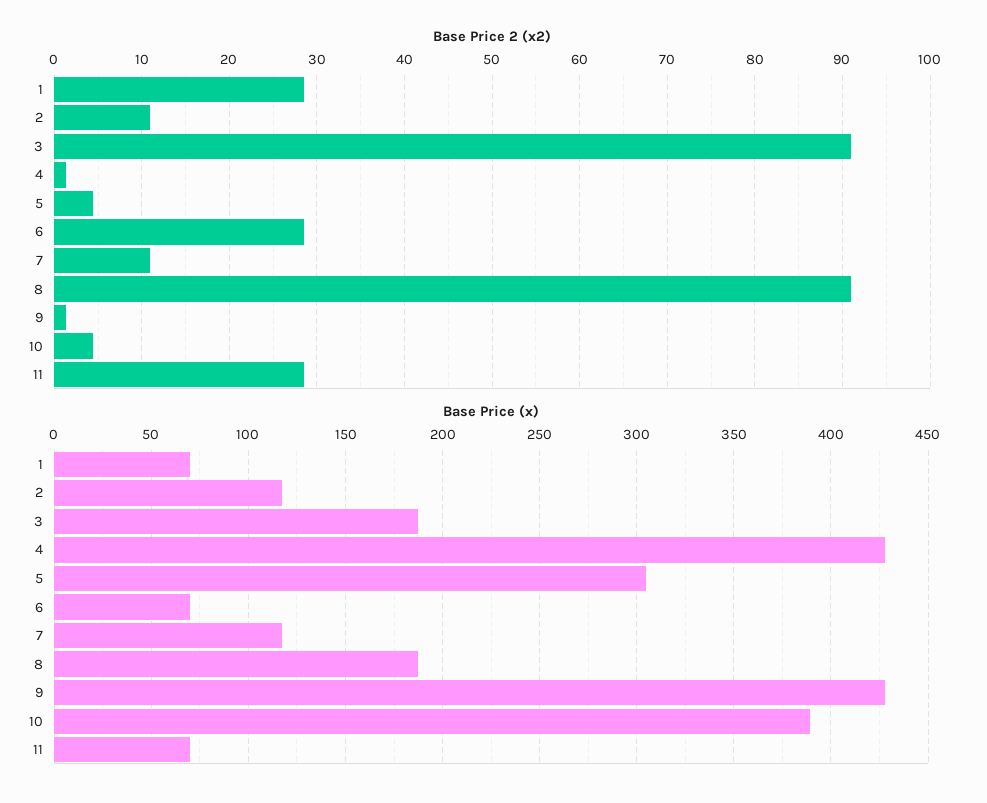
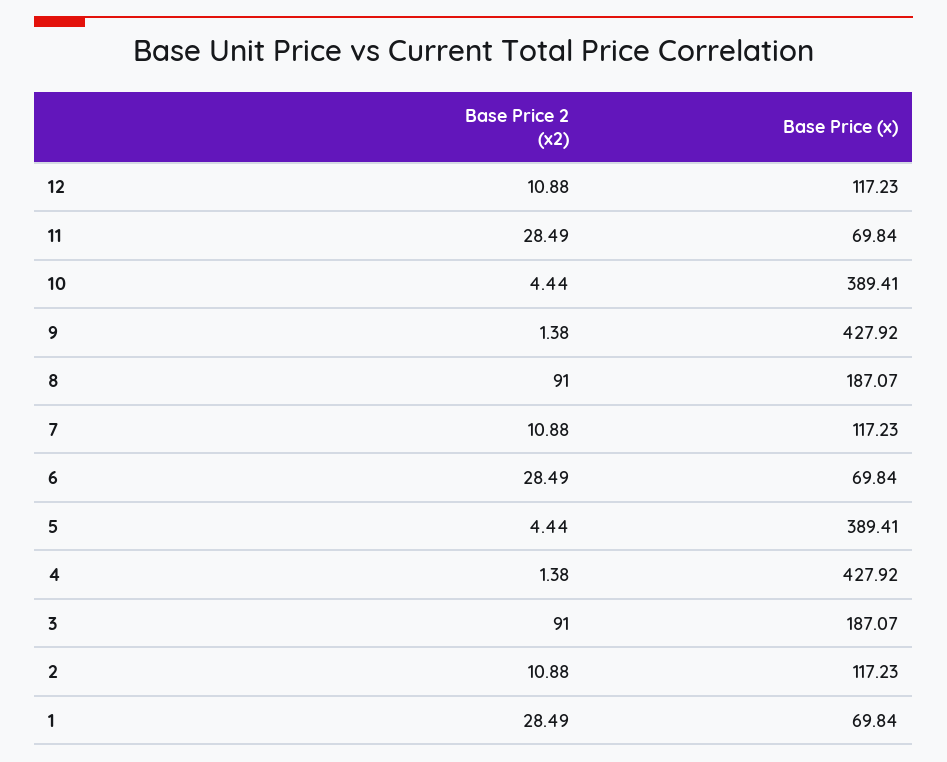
  {
    "Base Price 2 (x2)": {
      "1": 28.49,
      "2": 10.88,
      "3": 91,
      "4": 1.38,
      "5": 4.44,
      "6": 28.49,
      "7": 10.88,
      "8": 91,
      "9": 1.38,
      "10": 4.44,
-     "11": 28.49
+     "11": 28.49,
+     "12": 10.88
    },
    "Base Price (x)": {
      "1": 69.84,
      "2": 117.23,
      "3": 187.07,
      "4": 427.92,
-     "5": 305,
+     "5": 389.41,
      "6": 69.84,
      "7": 117.23,
      "8": 187.07,
      "9": 427.92,
      "10": 389.41,
-     "11": 69.84
+     "11": 69.84,
+     "12": 117.23
    }
  }

